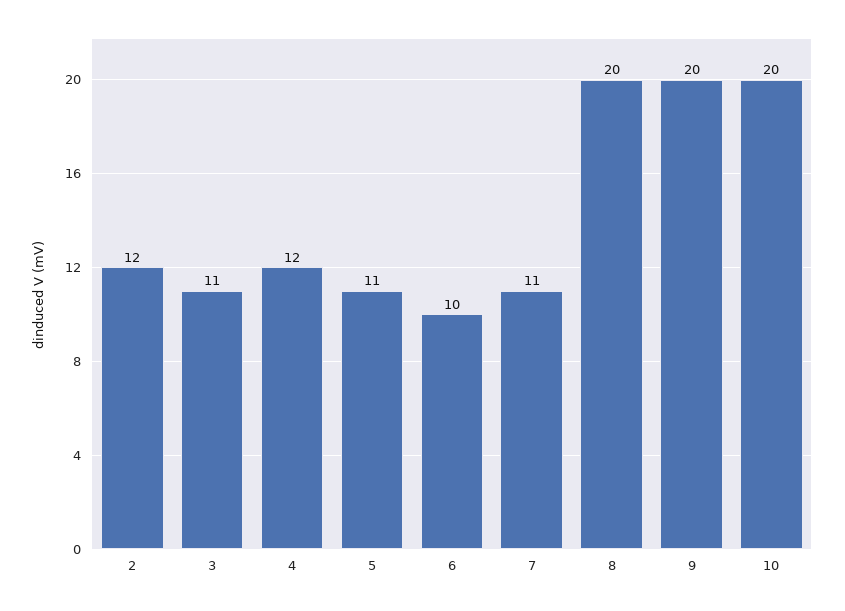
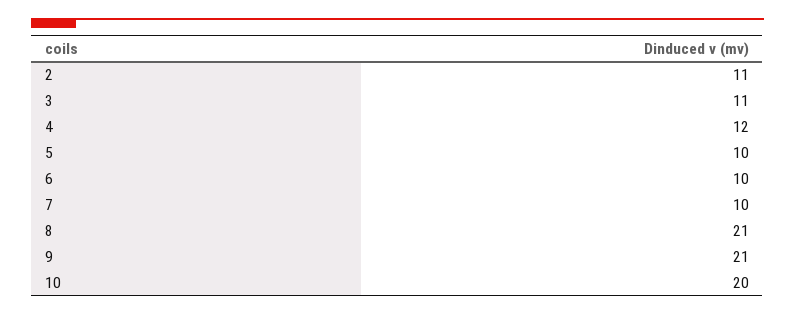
  {
-   "2": 12,
+   "2": 11,
    "3": 11,
    "4": 12,
-   "5": 11,
+   "5": 10,
    "6": 10,
-   "7": 11,
+   "7": 10,
-   "8": 20,
+   "8": 21,
-   "9": 20,
+   "9": 21,
    "10": 20
  }

